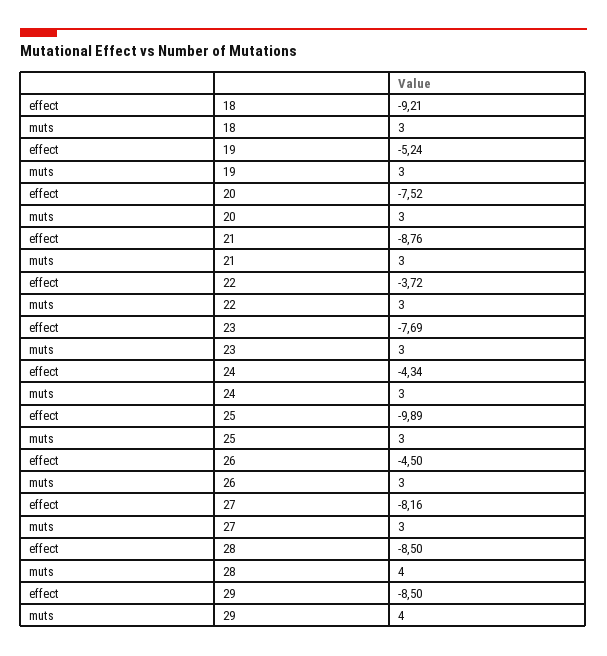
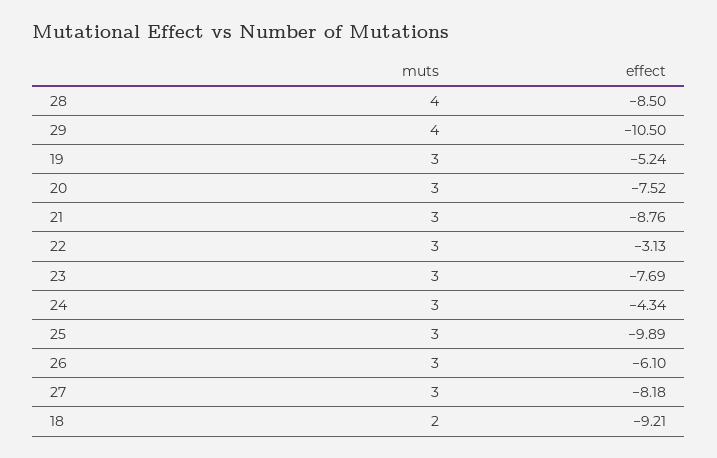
  {
    "effect": {
      "18": -9.21,
      "19": -5.24,
      "20": -7.52,
      "21": -8.76,
-     "22": -3.72,
+     "22": -3.13,
      "23": -7.69,
      "24": -4.34,
      "25": -9.89,
-     "26": -4.5,
+     "26": -6.1,
-     "27": -8.16,
+     "27": -8.18,
      "28": -8.5,
-     "29": -8.5
+     "29": -10.5
    },
    "muts": {
-     "18": 3,
+     "18": 2,
      "19": 3,
      "20": 3,
      "21": 3,
      "22": 3,
      "23": 3,
      "24": 3,
      "25": 3,
      "26": 3,
      "27": 3,
      "28": 4,
      "29": 4
    }
  }

